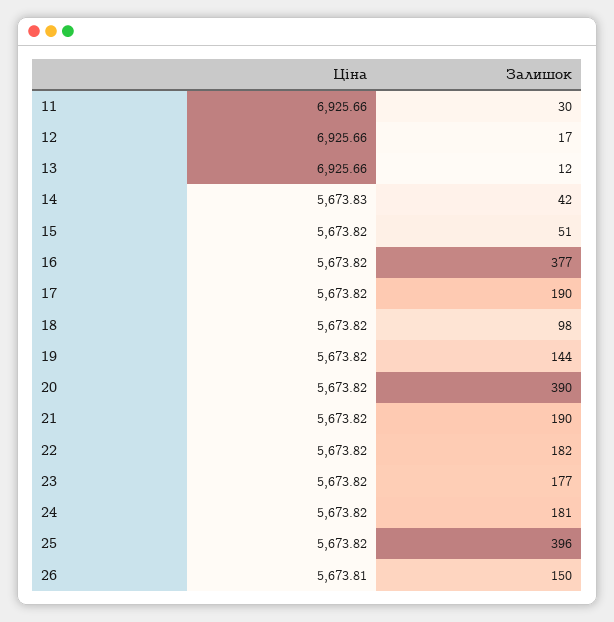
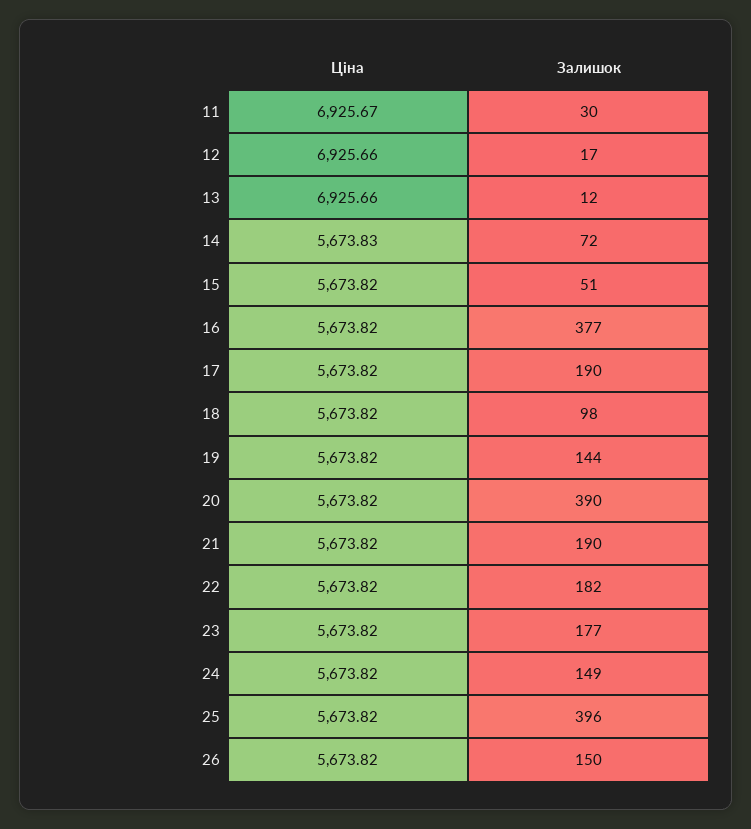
  {
    "Ціна": {
-     "11": 6925.66,
+     "11": 6925.67,
      "12": 6925.66,
      "13": 6925.66,
      "14": 5673.83,
      "15": 5673.82,
      "16": 5673.82,
      "17": 5673.82,
      "18": 5673.82,
      "19": 5673.82,
      "20": 5673.82,
      "21": 5673.82,
      "22": 5673.82,
      "23": 5673.82,
      "24": 5673.82,
      "25": 5673.82,
-     "26": 5673.81
+     "26": 5673.82
    },
    "Залишок": {
      "11": 30,
      "12": 17,
      "13": 12,
-     "14": 42,
+     "14": 72,
      "15": 51,
      "16": 377,
      "17": 190,
      "18": 98,
      "19": 144,
      "20": 390,
      "21": 190,
      "22": 182,
      "23": 177,
-     "24": 181,
+     "24": 149,
      "25": 396,
      "26": 150
    }
  }

